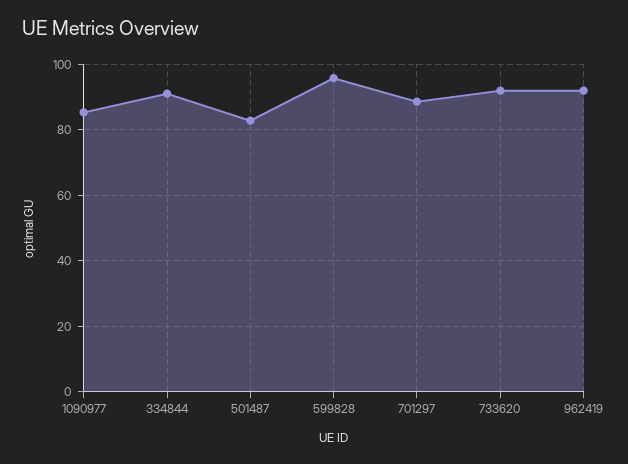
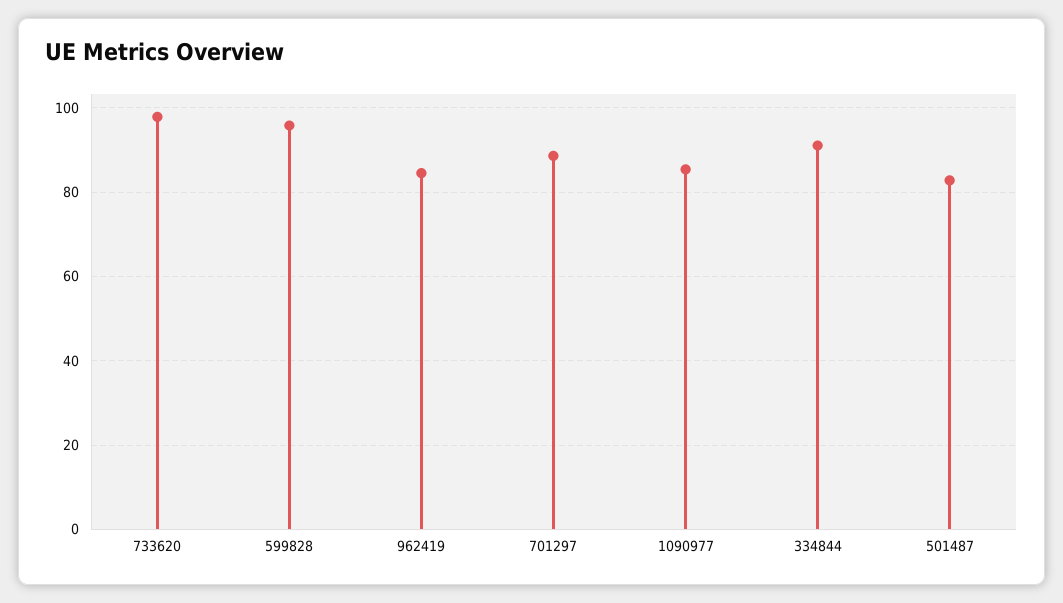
  {
    "1090977": 86,
    "334844": 92,
    "501487": 82,
    "599828": 96,
    "701297": 88,
-   "733620": 92,
+   "733620": 98,
-   "962419": 92
+   "962419": 84
  }

